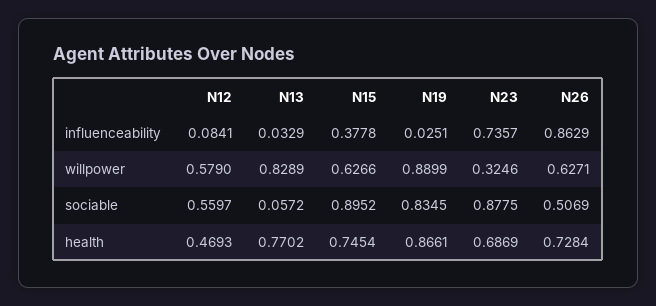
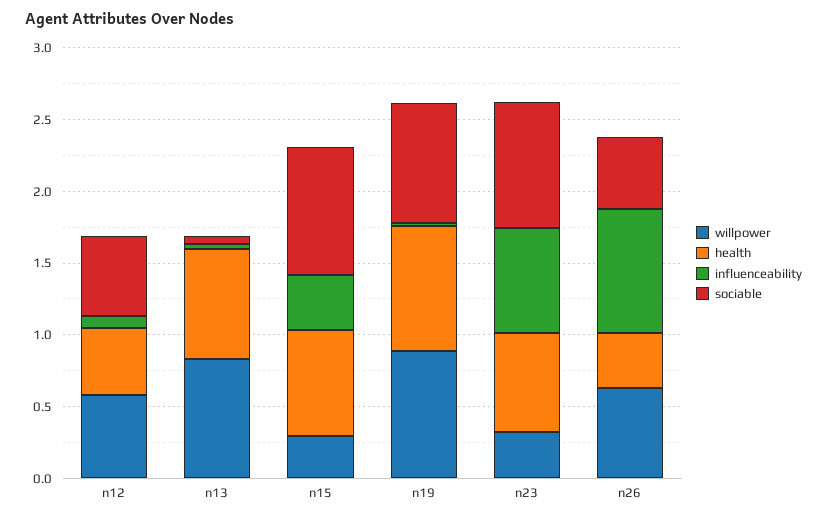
  {
    "influenceability": {
      "N12": 0.0841,
      "N13": 0.0329,
      "N15": 0.3778,
      "N19": 0.0251,
      "N23": 0.7357,
      "N26": 0.8629
    },
    "willpower": {
      "N12": 0.579,
      "N13": 0.8289,
-     "N15": 0.6266,
+     "N15": 0.3,
      "N19": 0.8899,
      "N23": 0.3246,
      "N26": 0.6271
    },
    "sociable": {
      "N12": 0.5597,
      "N13": 0.0572,
      "N15": 0.8952,
      "N19": 0.8345,
      "N23": 0.8775,
      "N26": 0.5069
    },
    "health": {
      "N12": 0.4693,
      "N13": 0.7702,
      "N15": 0.7454,
      "N19": 0.8661,
      "N23": 0.6869,
-     "N26": 0.7284
+     "N26": 0.4
    }
  }

